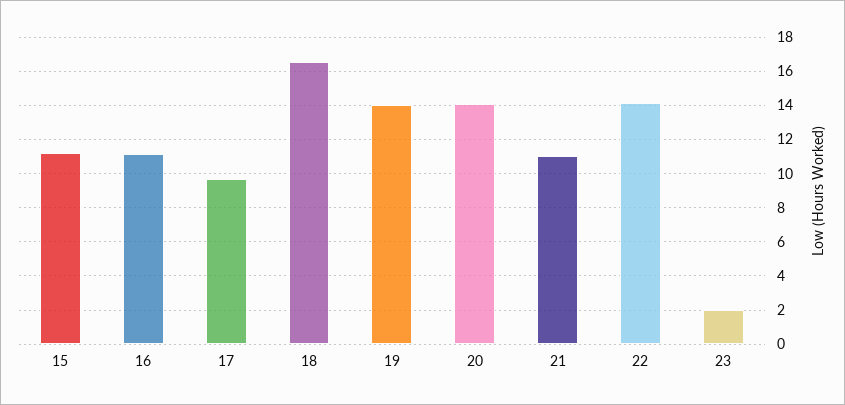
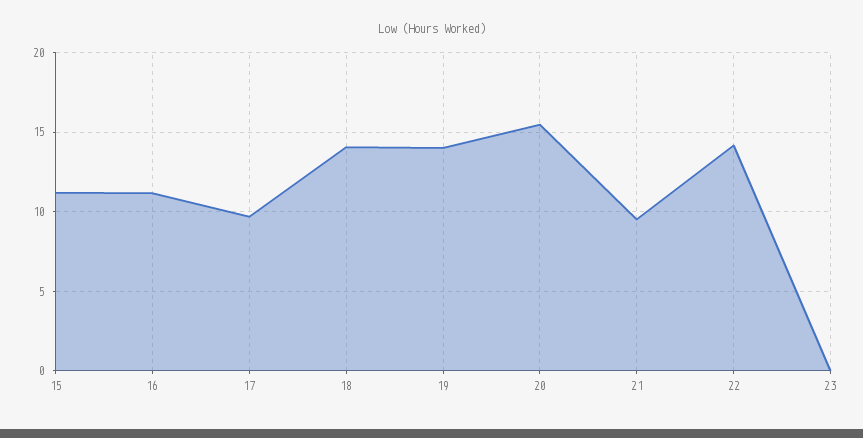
  {
    "15": 11,
    "16": 11,
    "17": 9.5,
-   "18": 16.5,
+   "18": 14,
    "19": 14,
-   "20": 14,
+   "20": 15.5,
-   "21": 11,
+   "21": 9.5,
    "22": 14,
-   "23": 2
+   "23": 0
  }

